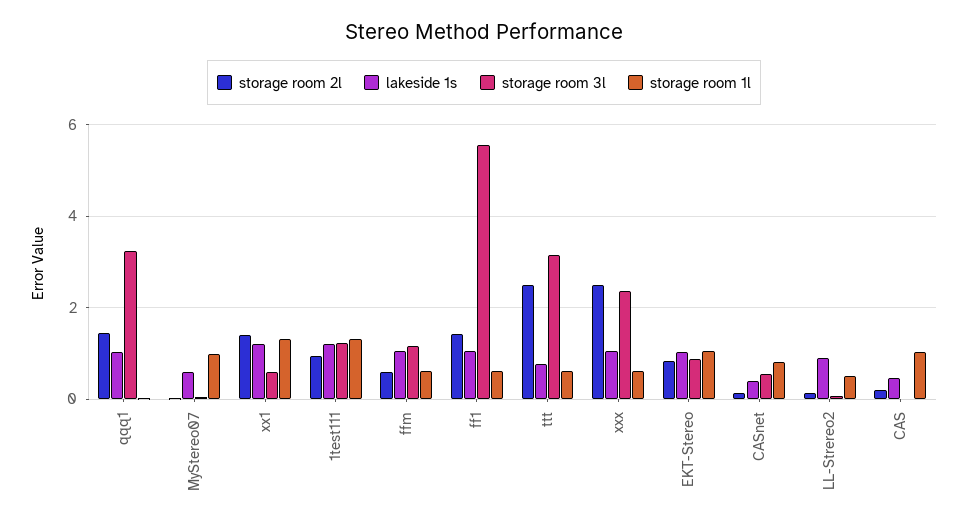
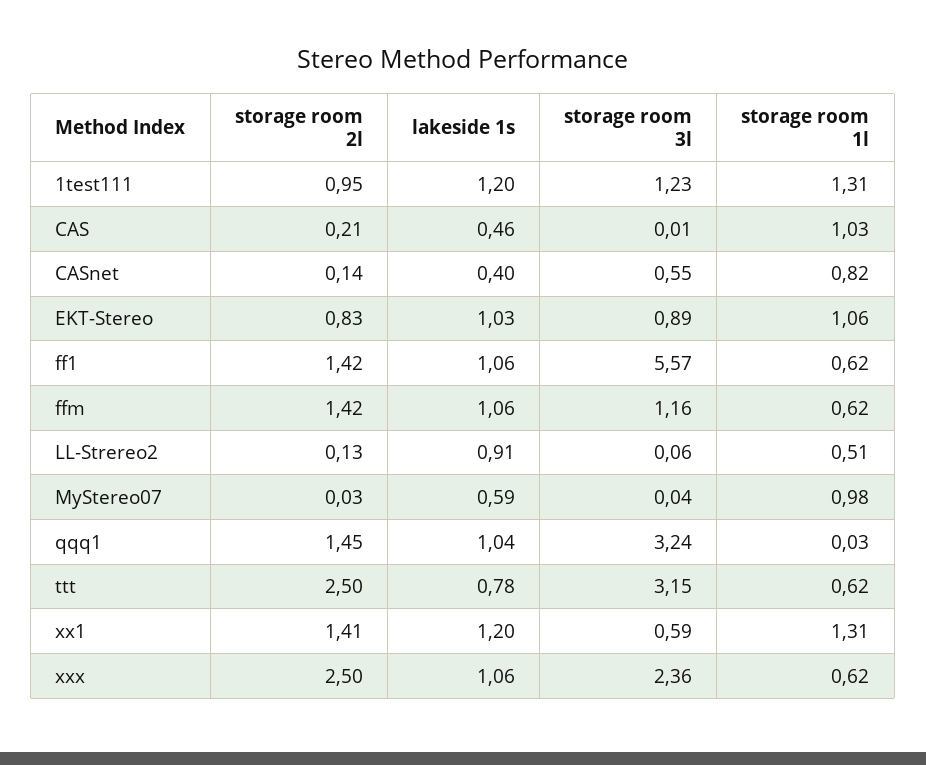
  {
    "storage room 2l": {
      "qqq1": 1.45,
      "MyStereo07": 0.03,
      "xx1": 1.41,
      "1test111": 0.95,
-     "ffm": 0.6,
+     "ffm": 1.42,
      "ff1": 1.42,
      "ttt": 2.5,
      "xxx": 2.5,
      "EKT-Stereo": 0.83,
      "CASnet": 0.14,
      "LL-Strereo2": 0.13,
      "CAS": 0.21
    },
    "lakeside 1s": {
      "qqq1": 1.04,
      "MyStereo07": 0.59,
      "xx1": 1.2,
      "1test111": 1.2,
      "ffm": 1.06,
      "ff1": 1.06,
      "ttt": 0.78,
      "xxx": 1.06,
      "EKT-Stereo": 1.03,
      "CASnet": 0.4,
      "LL-Strereo2": 0.91,
      "CAS": 0.46
    },
    "storage room 3l": {
      "qqq1": 3.24,
      "MyStereo07": 0.04,
      "xx1": 0.59,
      "1test111": 1.23,
      "ffm": 1.16,
      "ff1": 5.57,
      "ttt": 3.15,
      "xxx": 2.36,
      "EKT-Stereo": 0.89,
      "CASnet": 0.55,
      "LL-Strereo2": 0.06,
      "CAS": 0.01
    },
    "storage room 1l": {
      "qqq1": 0.03,
      "MyStereo07": 0.98,
      "xx1": 1.31,
      "1test111": 1.31,
      "ffm": 0.62,
      "ff1": 0.62,
      "ttt": 0.62,
      "xxx": 0.62,
      "EKT-Stereo": 1.06,
      "CASnet": 0.82,
      "LL-Strereo2": 0.51,
      "CAS": 1.03
    }
  }

